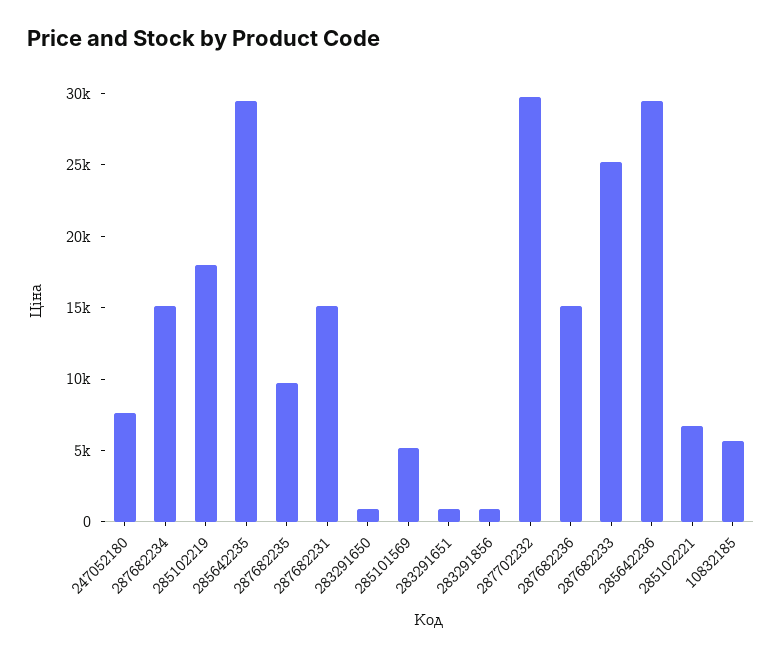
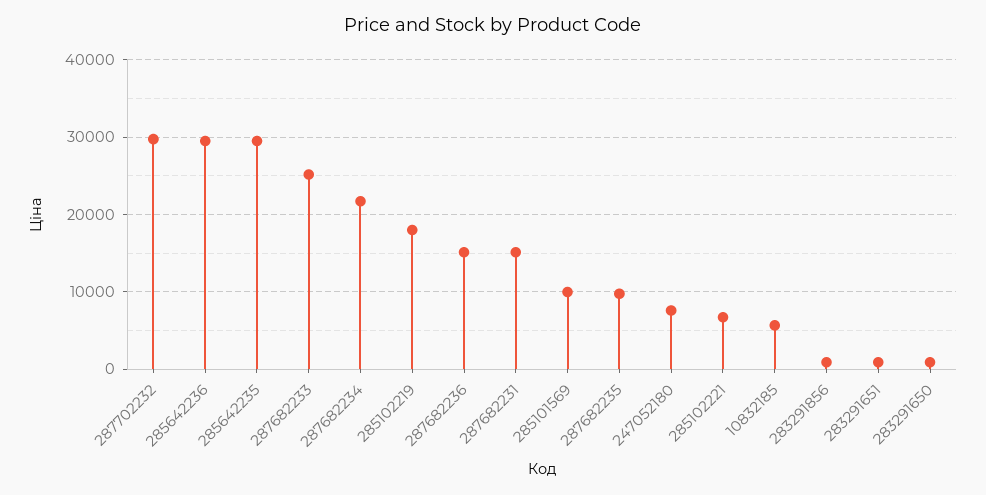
  {
    "247052180": 8000,
-   "287682234": 15000,
+   "287682234": 22000,
    "285102219": 18000,
    "285642235": 29000,
    "287682235": 10000,
    "287682231": 15000,
    "283291650": 1000,
-   "285101569": 5000,
+   "285101569": 10000,
    "283291651": 1000,
    "283291856": 1000,
    "287702232": 30000,
    "287682236": 15000,
    "287682233": 25000,
    "285642236": 29000,
    "285102221": 7000,
    "10832185": 6000
  }

